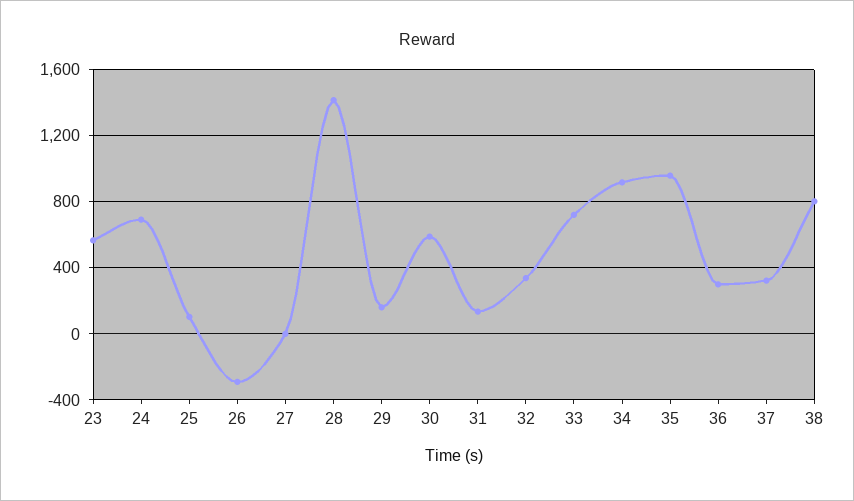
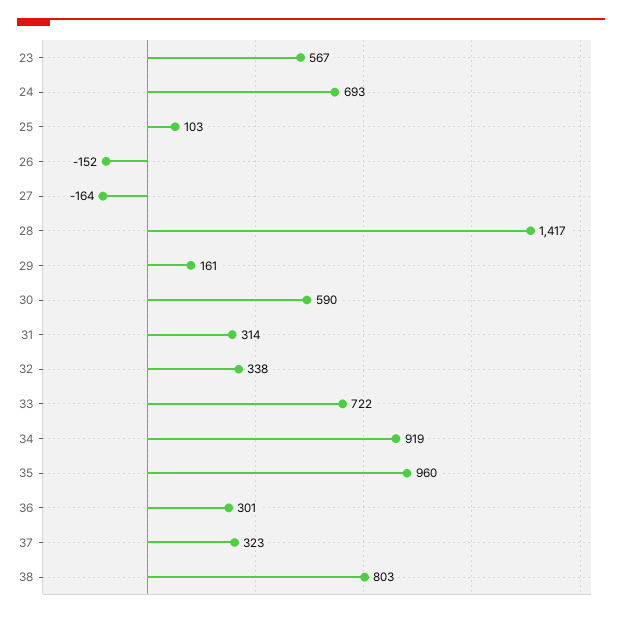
  {
    "23": 567,
    "24": 693,
    "25": 103,
-   "26": -300,
+   "26": -152,
-   "27": 0,
+   "27": -164,
    "28": 1417,
    "29": 161,
    "30": 590,
-   "31": 150,
+   "31": 314,
    "32": 338,
    "33": 722,
    "34": 919,
    "35": 960,
    "36": 301,
    "37": 323,
    "38": 803
  }

